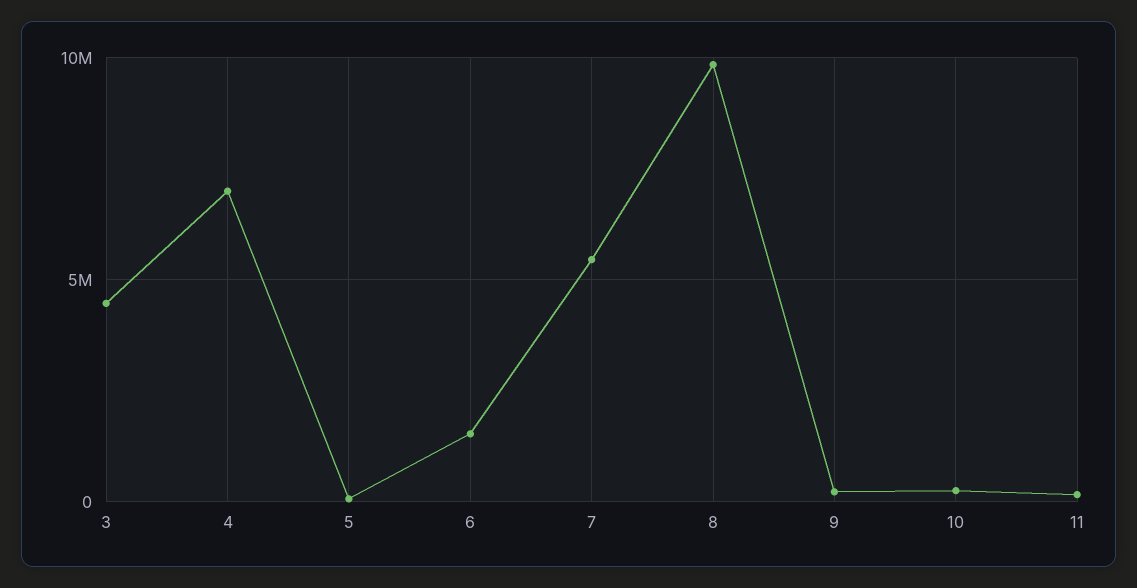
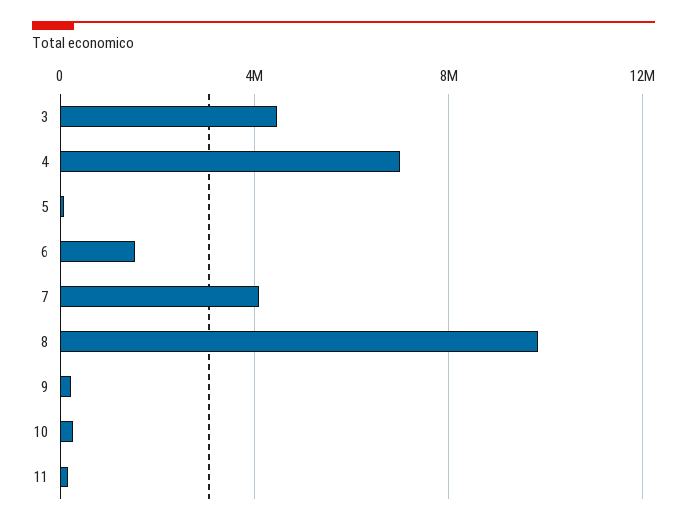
  {
    "3": 4500000,
    "4": 7000000,
    "5": 0,
    "6": 1500000,
-   "7": 5500000,
+   "7": 4000000,
    "8": 10000000,
    "9": 0,
    "10": 500000,
    "11": 0
  }

